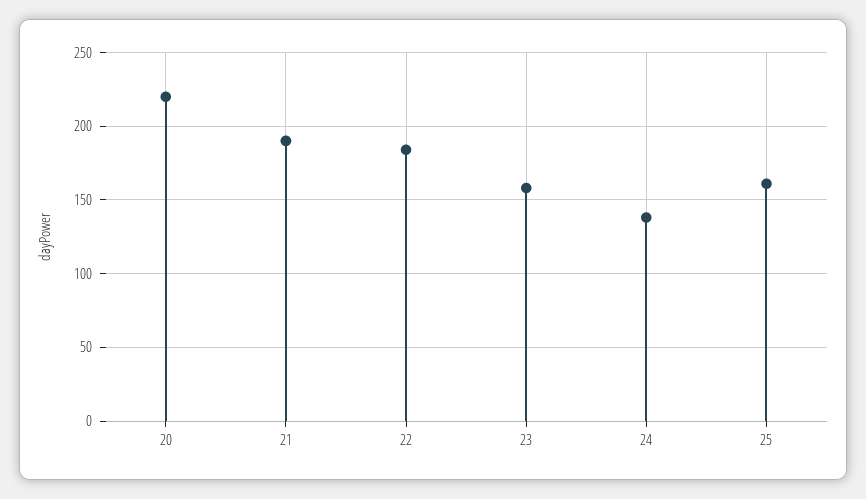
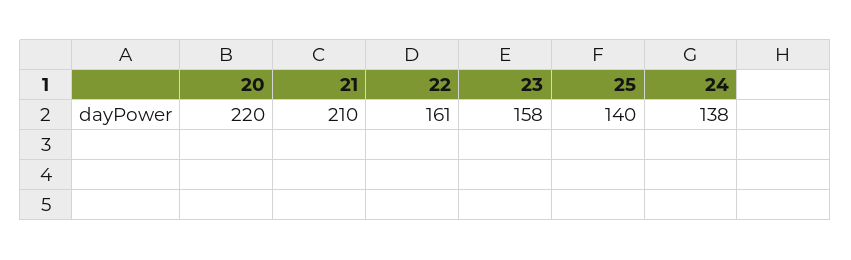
  {
    "20": 220,
-   "21": 190,
+   "21": 210,
-   "22": 185,
+   "22": 161,
    "23": 158,
    "24": 138,
-   "25": 160
+   "25": 140
  }

